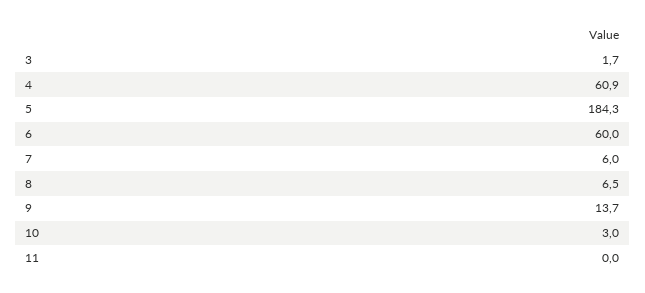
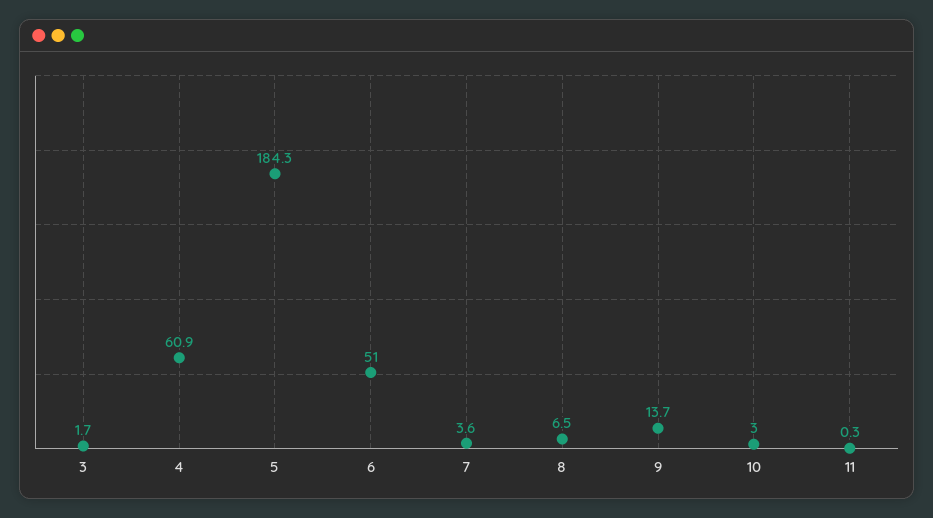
  {
    "3": 1.7,
    "4": 60.9,
    "5": 184.3,
-   "6": 60,
+   "6": 51,
-   "7": 6,
+   "7": 3.6,
    "8": 6.5,
    "9": 13.7,
    "10": 3,
-   "11": 0
+   "11": 0.3
  }

